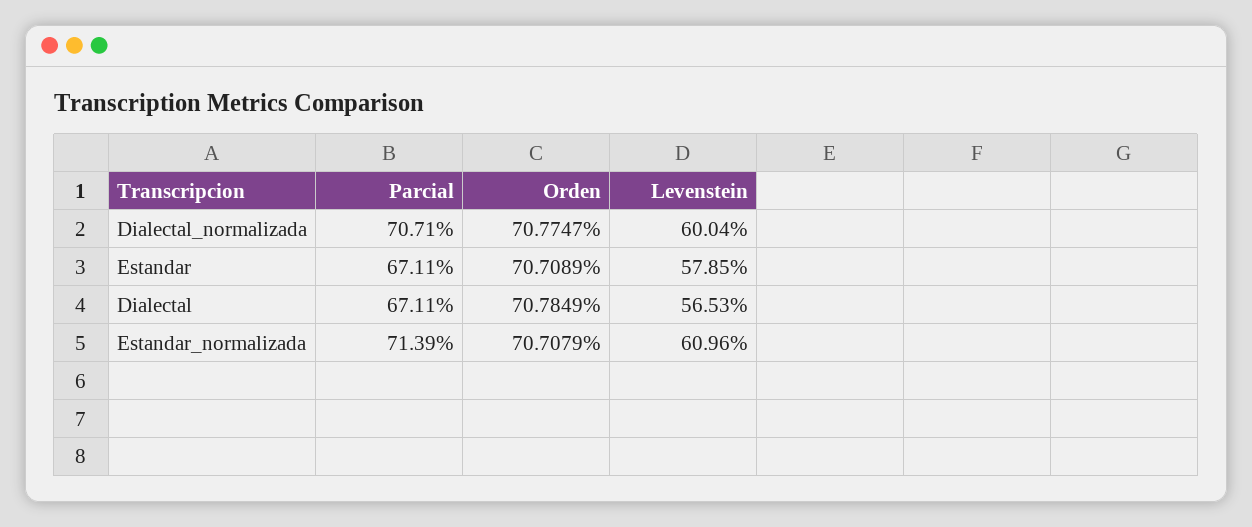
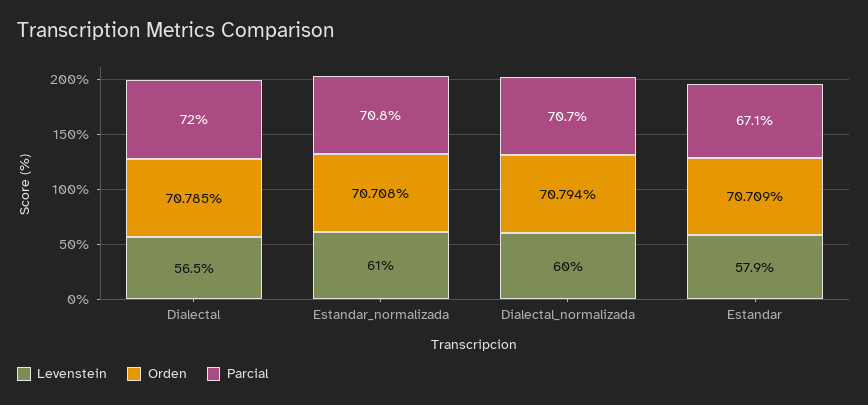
  {
    "Parcial": {
      "Dialectal_normalizada": 70.71,
      "Estandar": 67.11,
-     "Dialectal": 67.11,
+     "Dialectal": 72,
-     "Estandar_normalizada": 71.39
+     "Estandar_normalizada": 70.8
    },
    "Orden": {
-     "Dialectal_normalizada": 70.7747,
+     "Dialectal_normalizada": 70.794,
      "Estandar": 70.7089,
      "Dialectal": 70.7849,
      "Estandar_normalizada": 70.7079
    },
    "Levenstein": {
      "Dialectal_normalizada": 60.04,
      "Estandar": 57.85,
      "Dialectal": 56.53,
      "Estandar_normalizada": 60.96
    }
  }

